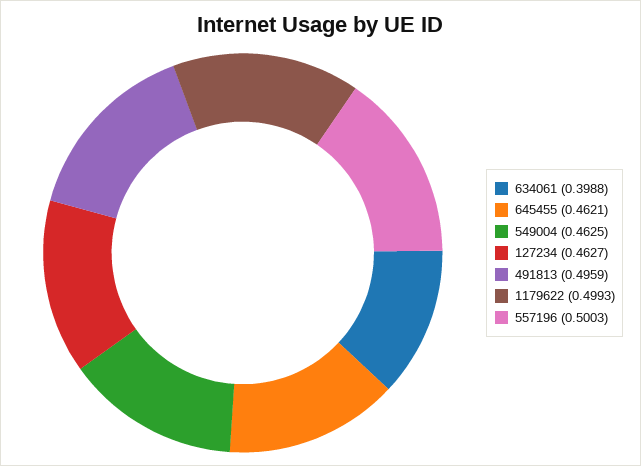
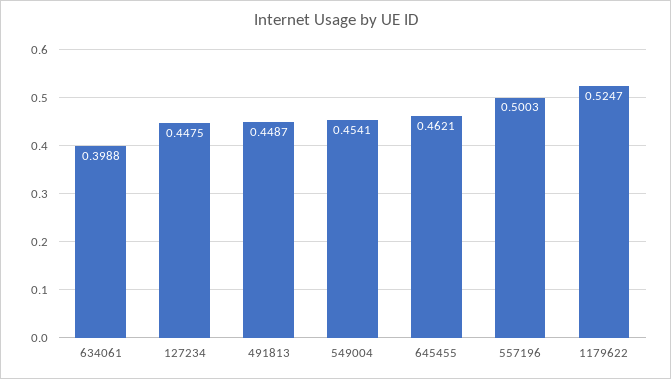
  {
    "634061": 0.3988,
    "645455": 0.4621,
-   "549004": 0.4625,
+   "549004": 0.4541,
-   "127234": 0.4627,
+   "127234": 0.4475,
-   "491813": 0.4959,
+   "491813": 0.4487,
-   "1179622": 0.4993,
+   "1179622": 0.5247,
    "557196": 0.5003
  }

